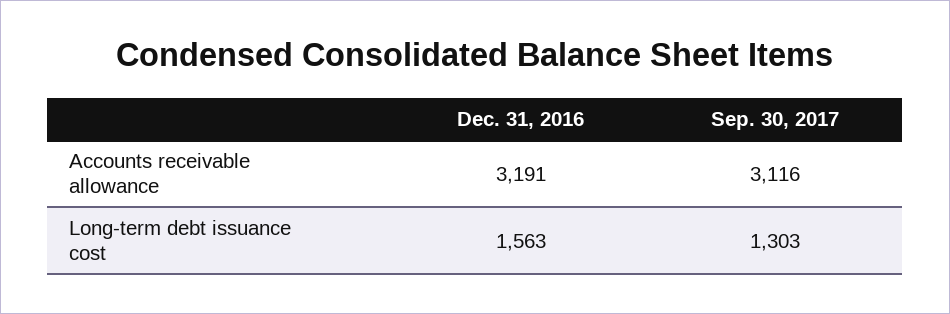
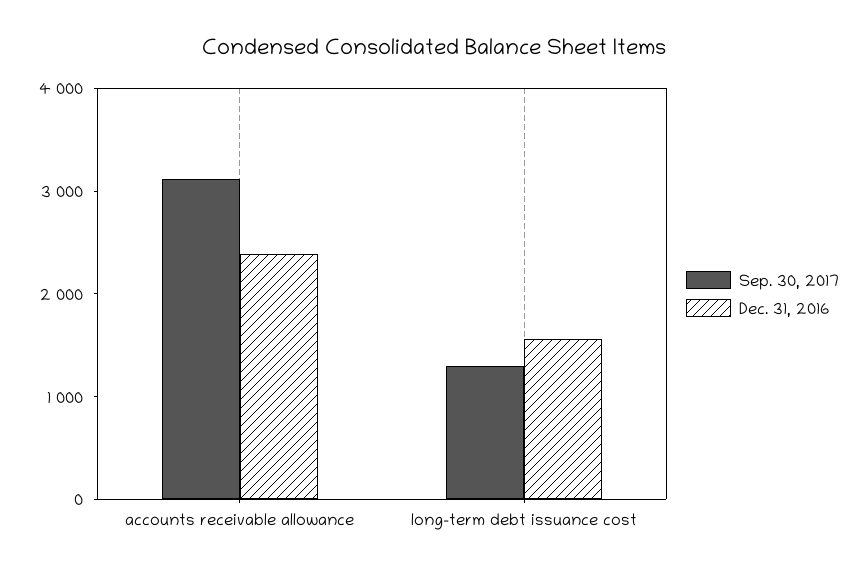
  {
    "Dec. 31, 2016": {
-     "Accounts receivable allowance": 3191,
+     "Accounts receivable allowance": 2400,
      "Long-term debt issuance cost": 1563
    },
    "Sep. 30, 2017": {
      "Accounts receivable allowance": 3116,
      "Long-term debt issuance cost": 1303
    }
  }

